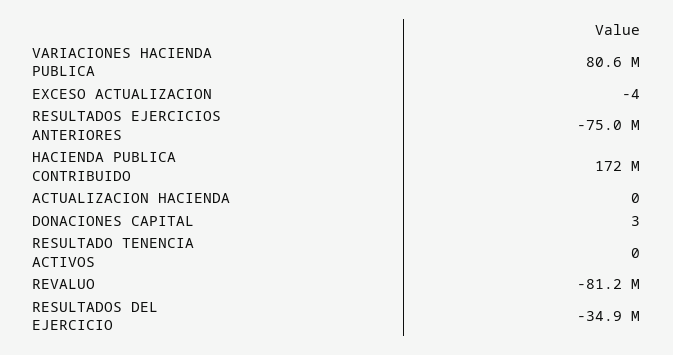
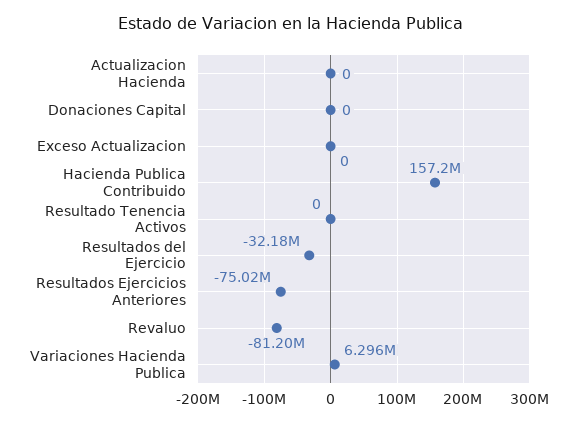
  {
-   "VARIACIONES HACIENDA PUBLICA": 80600000,
+   "VARIACIONES HACIENDA PUBLICA": 6296000,
-   "EXCESO ACTUALIZACION": -4,
+   "EXCESO ACTUALIZACION": 0,
    "RESULTADOS EJERCICIOS ANTERIORES": -75020000,
-   "HACIENDA PUBLICA CONTRIBUIDO": 172000000,
+   "HACIENDA PUBLICA CONTRIBUIDO": 157200000,
    "ACTUALIZACION HACIENDA": 0,
-   "DONACIONES CAPITAL": 3,
+   "DONACIONES CAPITAL": 0,
    "RESULTADO TENENCIA ACTIVOS": 0,
    "REVALUO": -81200000,
-   "RESULTADOS DEL EJERCICIO": -34900000
+   "RESULTADOS DEL EJERCICIO": -32180000
  }

